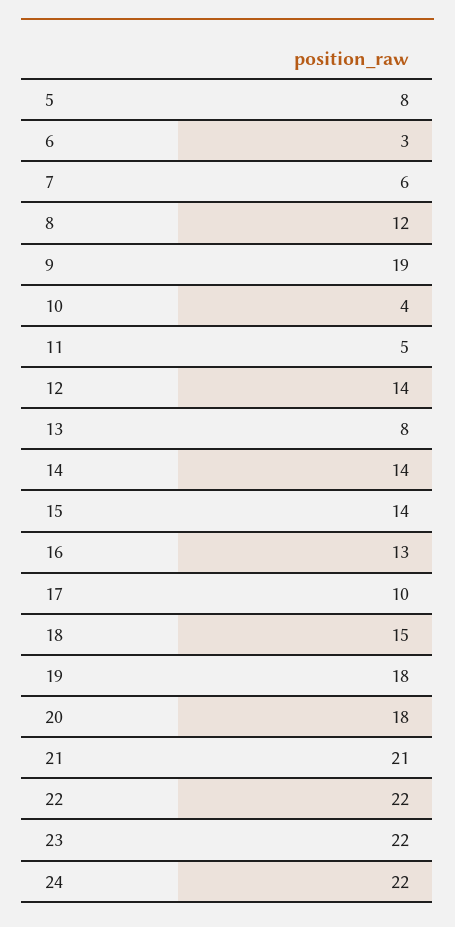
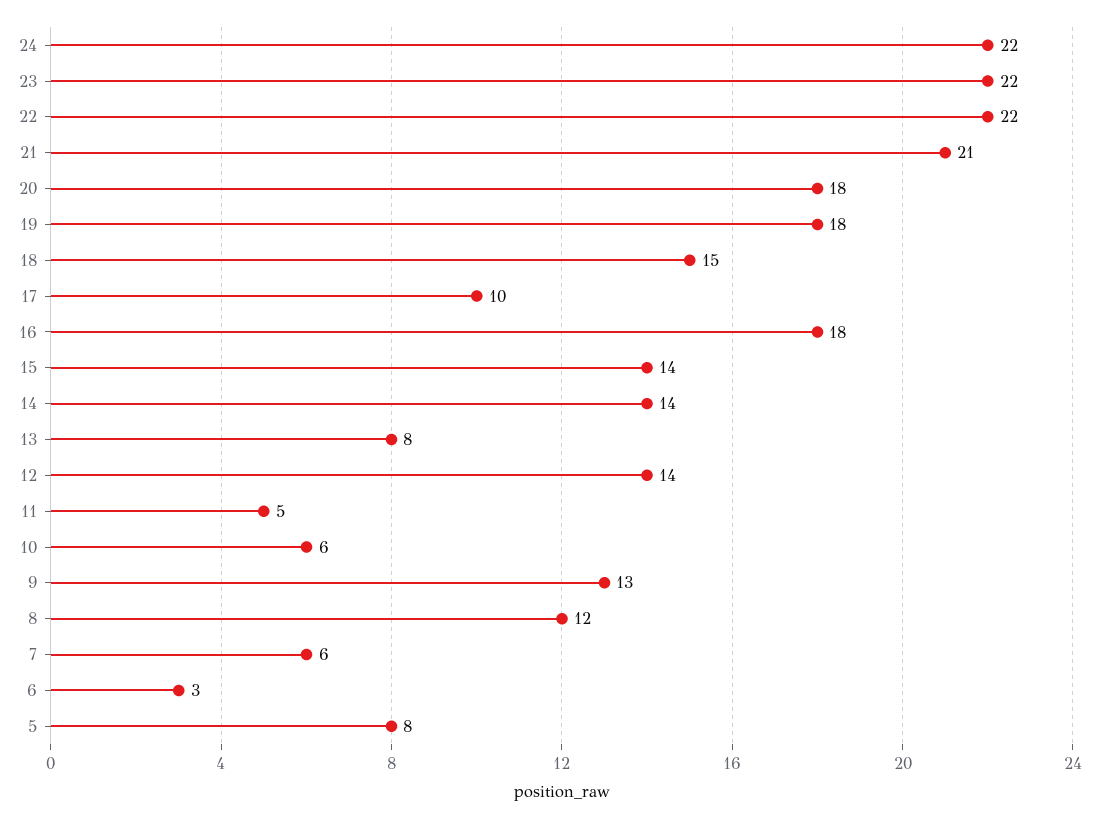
  {
    "5": 8,
    "6": 3,
    "7": 6,
    "8": 12,
-   "9": 19,
+   "9": 13,
-   "10": 4,
+   "10": 6,
    "11": 5,
    "12": 14,
    "13": 8,
    "14": 14,
    "15": 14,
-   "16": 13,
+   "16": 18,
    "17": 10,
    "18": 15,
    "19": 18,
    "20": 18,
    "21": 21,
    "22": 22,
    "23": 22,
    "24": 22
  }

